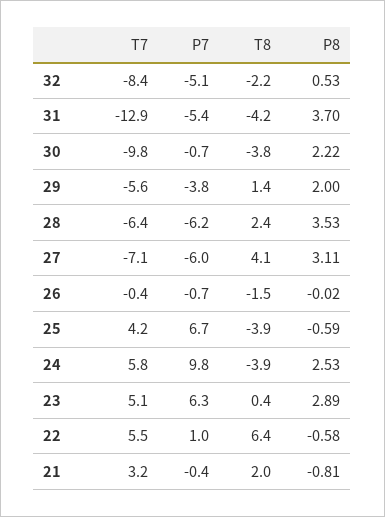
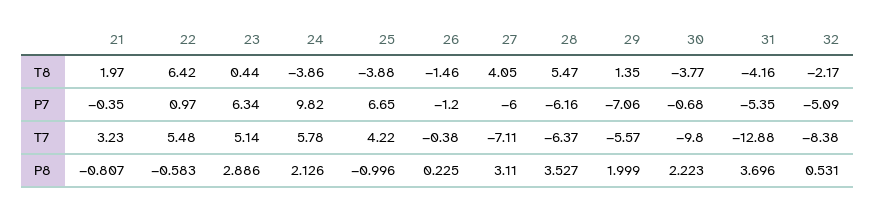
  {
    "T7": {
      "32": -8.38,
      "31": -12.88,
      "30": -9.8,
      "29": -5.57,
      "28": -6.37,
      "27": -7.11,
      "26": -0.38,
      "25": 4.22,
      "24": 5.78,
      "23": 5.14,
      "22": 5.48,
      "21": 3.23
    },
    "P7": {
      "32": -5.09,
      "31": -5.35,
      "30": -0.68,
-     "29": -3.8,
+     "29": -7.06,
      "28": -6.16,
      "27": -6,
-     "26": -0.7,
+     "26": -1.2,
      "25": 6.65,
      "24": 9.82,
      "23": 6.34,
      "22": 0.97,
      "21": -0.35
    },
    "T8": {
      "32": -2.17,
      "31": -4.16,
      "30": -3.77,
      "29": 1.35,
-     "28": 2.4,
+     "28": 5.47,
      "27": 4.05,
      "26": -1.46,
      "25": -3.88,
      "24": -3.86,
      "23": 0.44,
      "22": 6.42,
      "21": 1.97
    },
    "P8": {
      "32": 0.531,
      "31": 3.696,
      "30": 2.223,
      "29": 1.999,
      "28": 3.527,
      "27": 3.11,
-     "26": -0.02,
+     "26": 0.225,
-     "25": -0.59,
+     "25": -0.996,
-     "24": 2.53,
+     "24": 2.126,
      "23": 2.886,
      "22": -0.583,
      "21": -0.807
    }
  }

